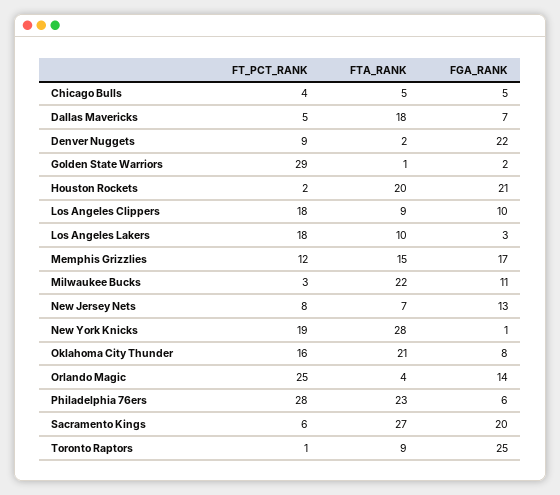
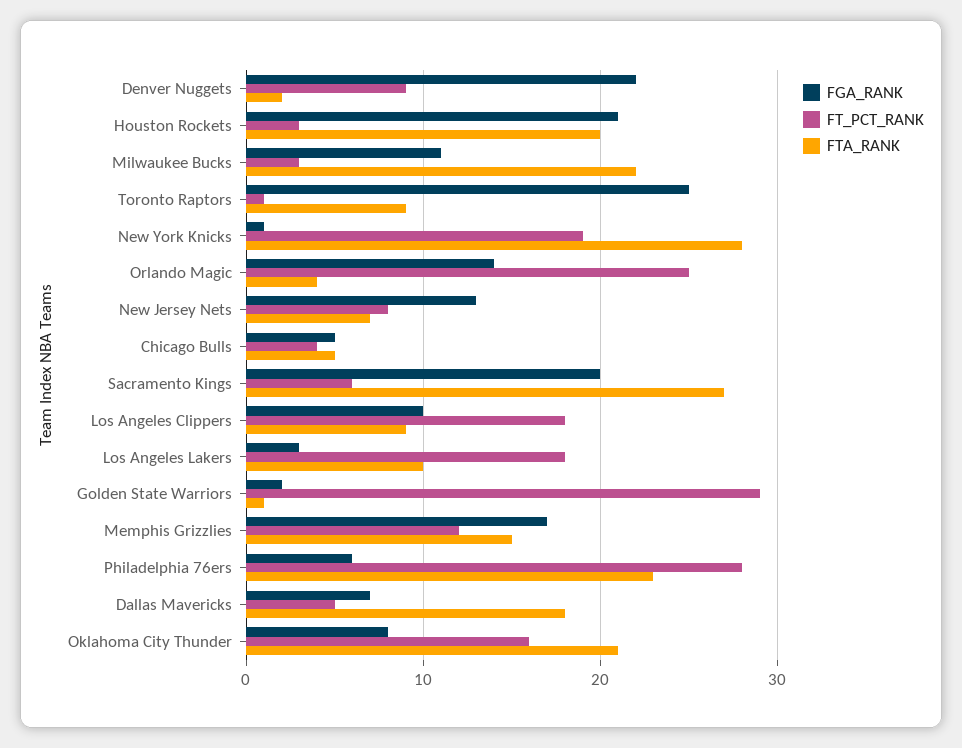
  {
    "FT_PCT_RANK": {
      "Chicago Bulls": 4,
      "Dallas Mavericks": 5,
      "Denver Nuggets": 9,
      "Golden State Warriors": 29,
-     "Houston Rockets": 2,
+     "Houston Rockets": 3,
      "Los Angeles Clippers": 18,
      "Los Angeles Lakers": 18,
      "Memphis Grizzlies": 12,
      "Milwaukee Bucks": 3,
      "New Jersey Nets": 8,
      "New York Knicks": 19,
      "Oklahoma City Thunder": 16,
      "Orlando Magic": 25,
      "Philadelphia 76ers": 28,
      "Sacramento Kings": 6,
      "Toronto Raptors": 1
    },
    "FTA_RANK": {
      "Chicago Bulls": 5,
      "Dallas Mavericks": 18,
      "Denver Nuggets": 2,
      "Golden State Warriors": 1,
      "Houston Rockets": 20,
      "Los Angeles Clippers": 9,
      "Los Angeles Lakers": 10,
      "Memphis Grizzlies": 15,
      "Milwaukee Bucks": 22,
      "New Jersey Nets": 7,
      "New York Knicks": 28,
      "Oklahoma City Thunder": 21,
      "Orlando Magic": 4,
      "Philadelphia 76ers": 23,
      "Sacramento Kings": 27,
      "Toronto Raptors": 9
    },
    "FGA_RANK": {
      "Chicago Bulls": 5,
      "Dallas Mavericks": 7,
      "Denver Nuggets": 22,
      "Golden State Warriors": 2,
      "Houston Rockets": 21,
      "Los Angeles Clippers": 10,
      "Los Angeles Lakers": 3,
      "Memphis Grizzlies": 17,
      "Milwaukee Bucks": 11,
      "New Jersey Nets": 13,
      "New York Knicks": 1,
      "Oklahoma City Thunder": 8,
      "Orlando Magic": 14,
      "Philadelphia 76ers": 6,
      "Sacramento Kings": 20,
      "Toronto Raptors": 25
    }
  }

